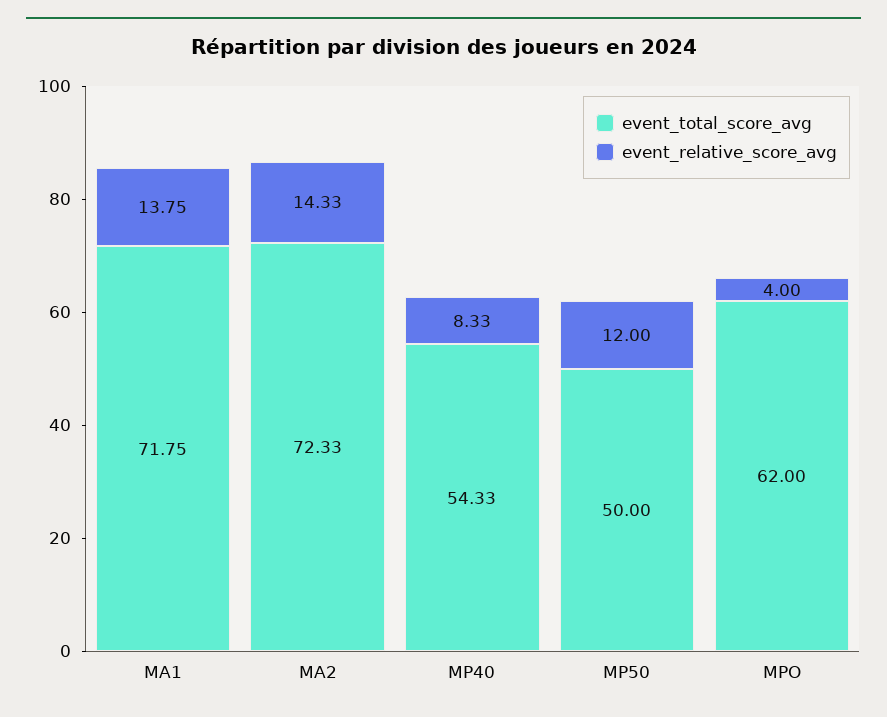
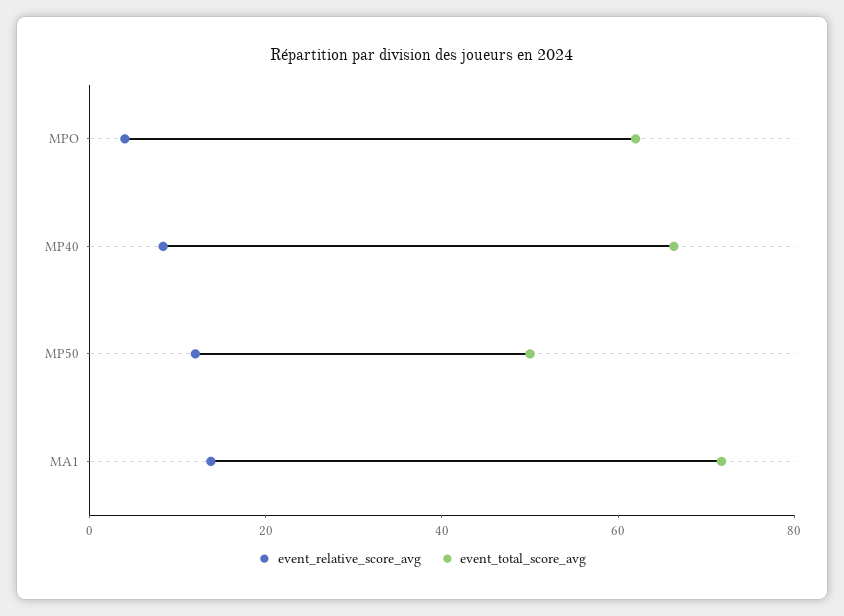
  {
    "event_total_score_avg": {
      "MA1": 71.75,
-     "MA2": 72.33,
-     "MP40": 54.33,
+     "MP40": 65,
      "MP50": 50,
      "MPO": 62
    },
    "event_relative_score_avg": {
      "MA1": 13.75,
-     "MA2": 14.33,
      "MP40": 8.33,
      "MP50": 12,
      "MPO": 4
    }
  }

